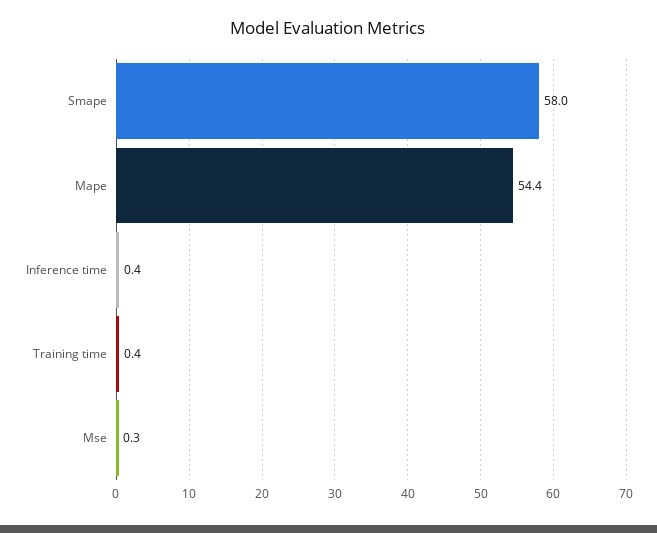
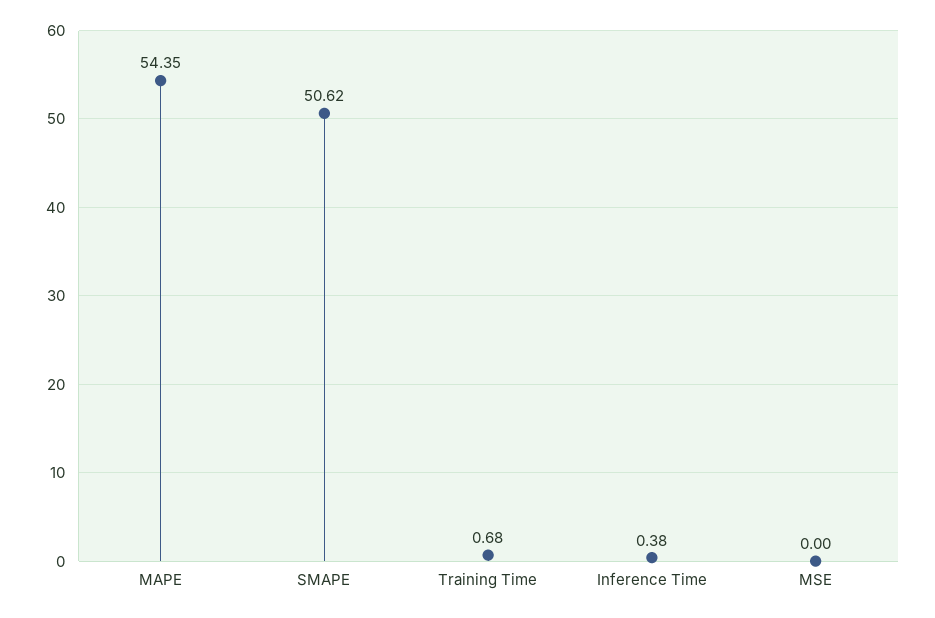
  {
-   "Smape": 58,
+   "Smape": 50.62,
    "Mape": 54.35,
    "Inference time": 0.38,
-   "Training time": 0.4,
+   "Training time": 0.68,
-   "Mse": 0.3
+   "Mse": 0
  }

